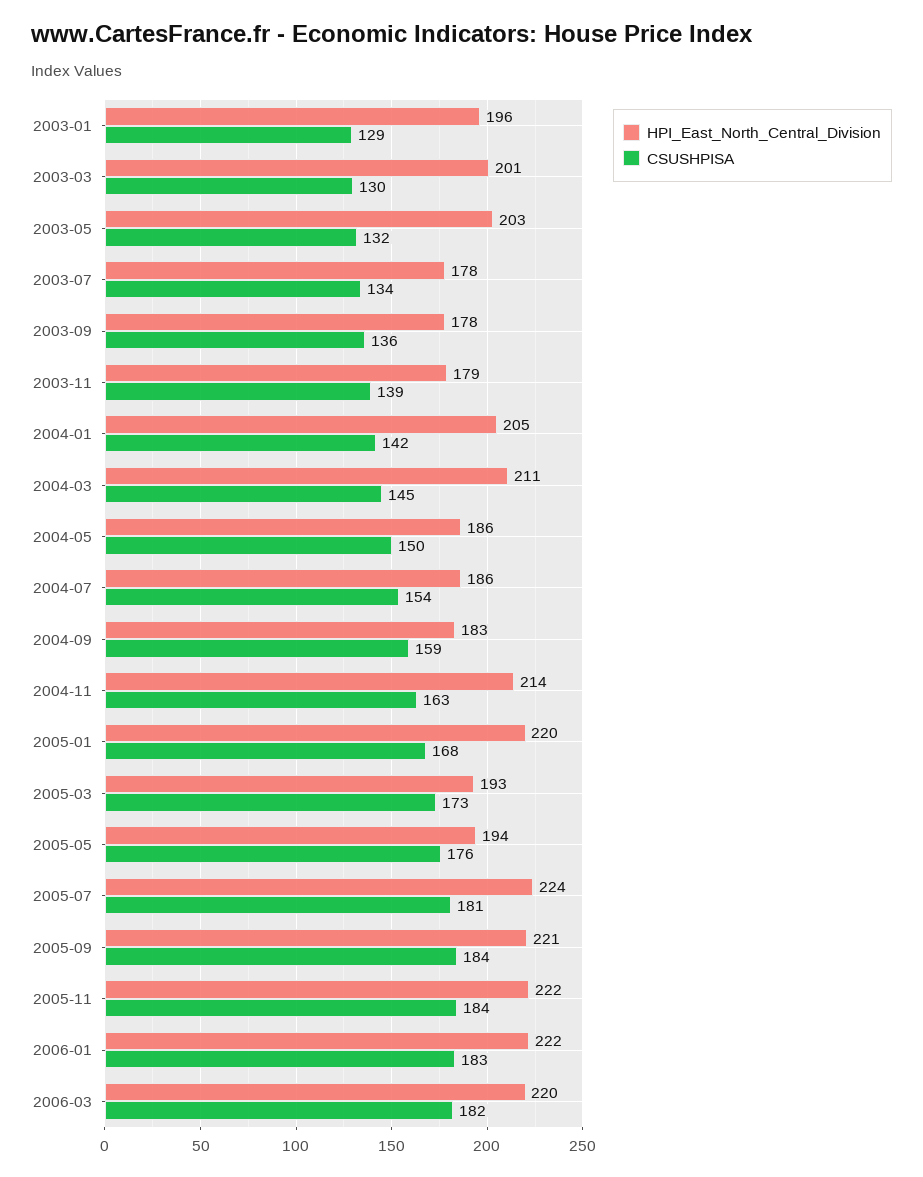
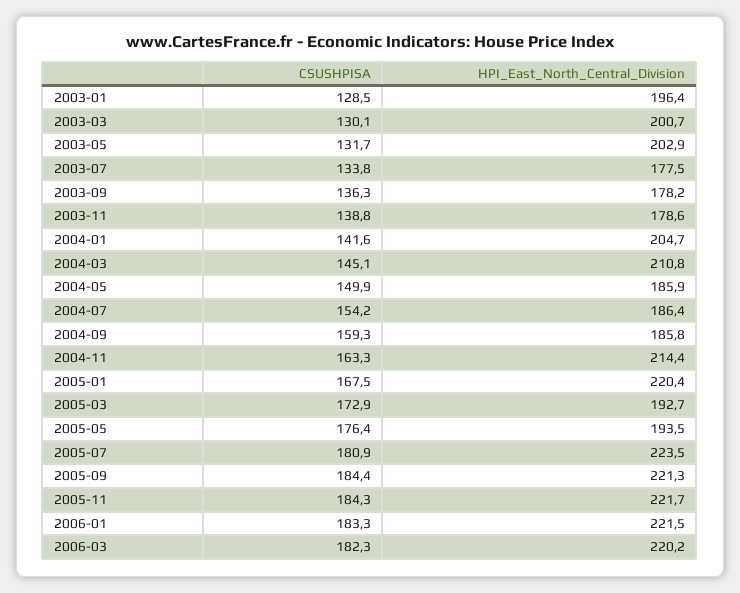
  {
    "HPI_East_North_Central_Division": {
      "2003-01": 196.4,
      "2003-03": 200.7,
      "2003-05": 202.9,
      "2003-07": 177.5,
      "2003-09": 178.2,
      "2003-11": 178.6,
      "2004-01": 204.7,
      "2004-03": 210.8,
      "2004-05": 185.9,
      "2004-07": 186.4,
-     "2004-09": 183,
+     "2004-09": 185.8,
      "2004-11": 214.4,
      "2005-01": 220.4,
      "2005-03": 192.7,
      "2005-05": 193.5,
      "2005-07": 223.5,
      "2005-09": 221.3,
      "2005-11": 221.7,
      "2006-01": 221.5,
      "2006-03": 220.2
    },
    "CSUSHPISA": {
      "2003-01": 128.5,
      "2003-03": 130.1,
      "2003-05": 131.7,
      "2003-07": 133.8,
      "2003-09": 136.3,
      "2003-11": 138.8,
      "2004-01": 141.6,
      "2004-03": 145.1,
      "2004-05": 149.9,
      "2004-07": 154.2,
      "2004-09": 159.3,
      "2004-11": 163.3,
      "2005-01": 167.5,
      "2005-03": 172.9,
      "2005-05": 176.4,
      "2005-07": 180.9,
      "2005-09": 184.4,
      "2005-11": 184.3,
      "2006-01": 183.3,
      "2006-03": 182.3
    }
  }

